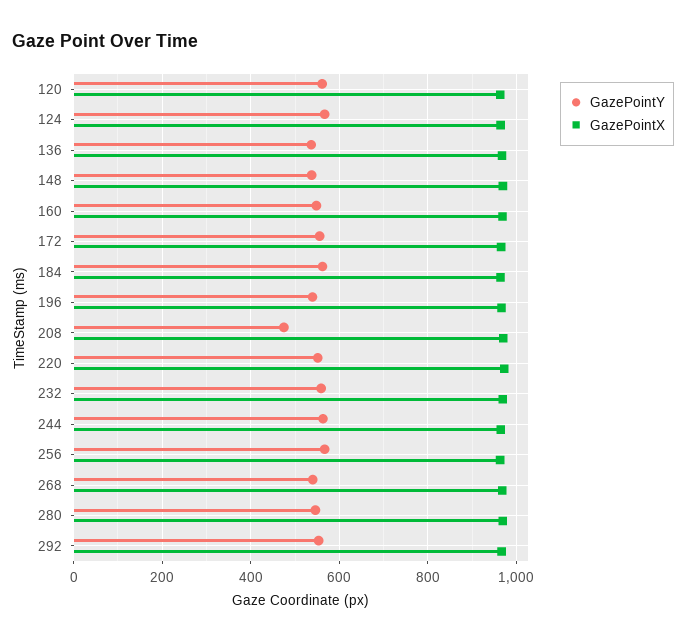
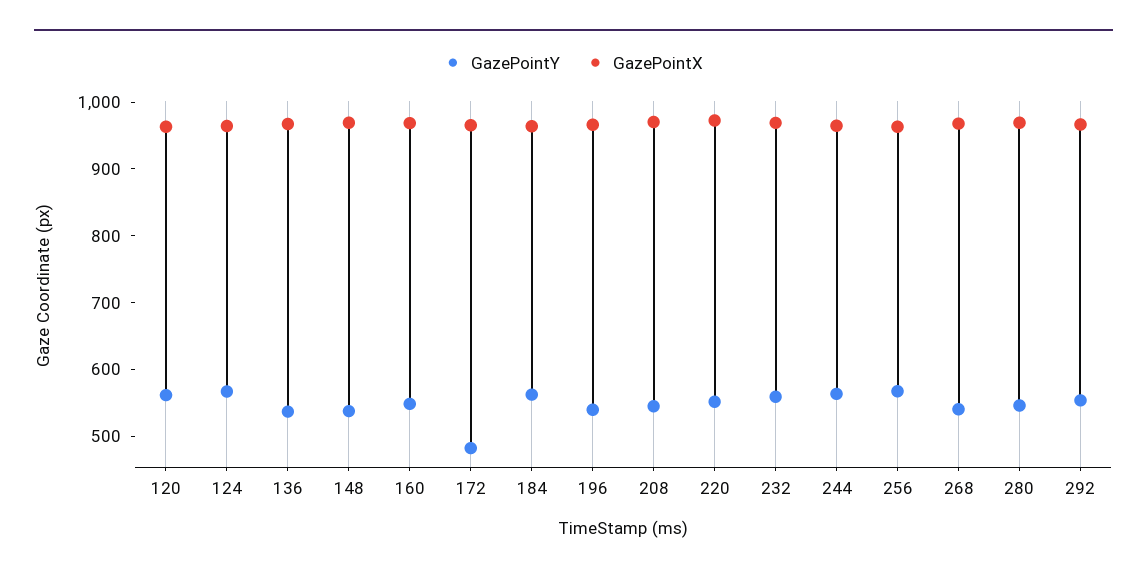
  {
    "GazePointY": {
      "120": 560,
      "124": 560,
      "136": 540,
      "148": 540,
      "160": 540,
-     "172": 560,
+     "172": 480,
      "184": 560,
      "196": 540,
-     "208": 480,
+     "208": 540,
      "220": 560,
      "232": 560,
      "244": 560,
      "256": 560,
      "268": 540,
      "280": 540,
      "292": 560
    },
    "GazePointX": {
      "120": 960,
      "124": 960,
      "136": 960,
      "148": 960,
      "160": 960,
      "172": 960,
      "184": 960,
      "196": 960,
      "208": 980,
      "220": 980,
      "232": 960,
      "244": 960,
      "256": 960,
      "268": 960,
      "280": 960,
      "292": 960
    }
  }

